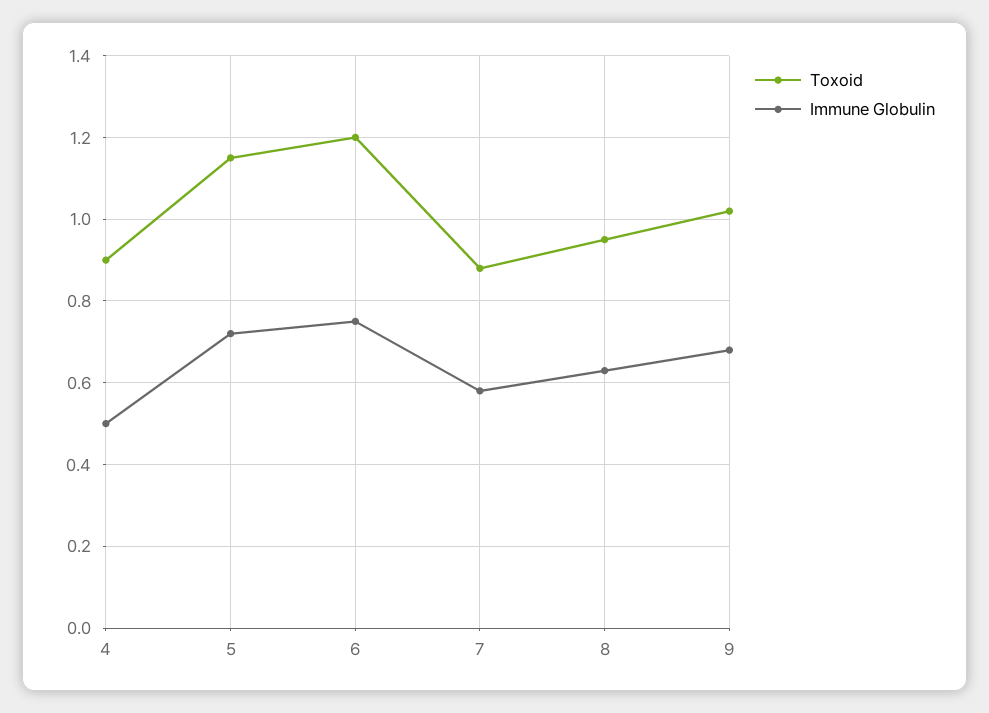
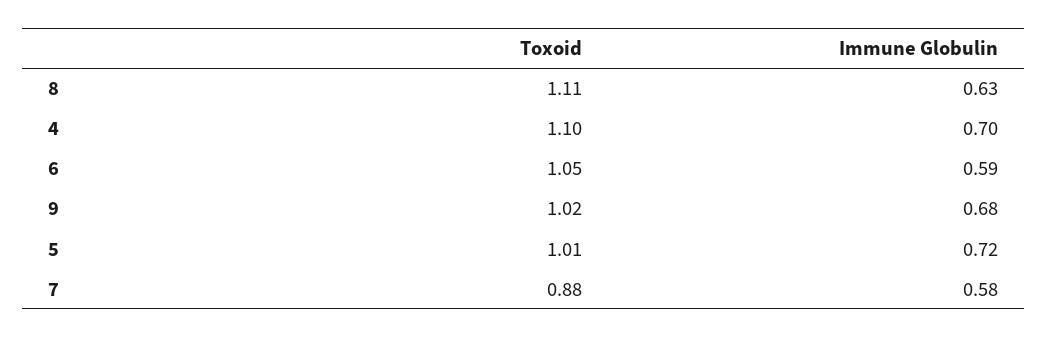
  {
    "Toxoid": {
-     "4": 0.9,
+     "4": 1.1,
-     "5": 1.15,
+     "5": 1.01,
-     "6": 1.2,
+     "6": 1.05,
      "7": 0.88,
-     "8": 0.95,
+     "8": 1.11,
      "9": 1.02
    },
    "Immune Globulin": {
-     "4": 0.5,
+     "4": 0.7,
      "5": 0.72,
-     "6": 0.75,
+     "6": 0.59,
      "7": 0.58,
      "8": 0.63,
      "9": 0.68
    }
  }

